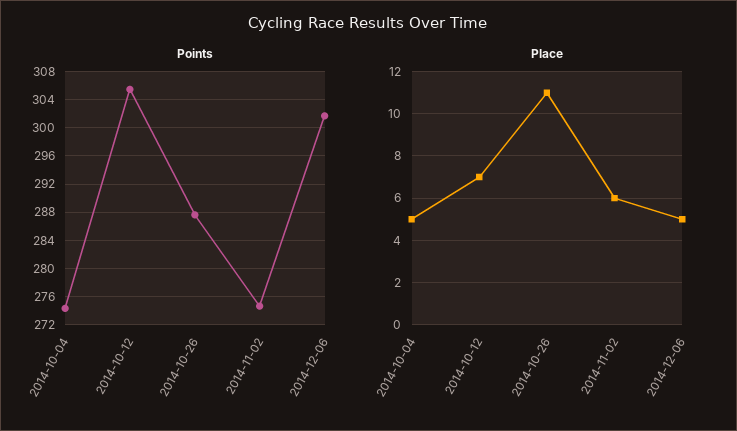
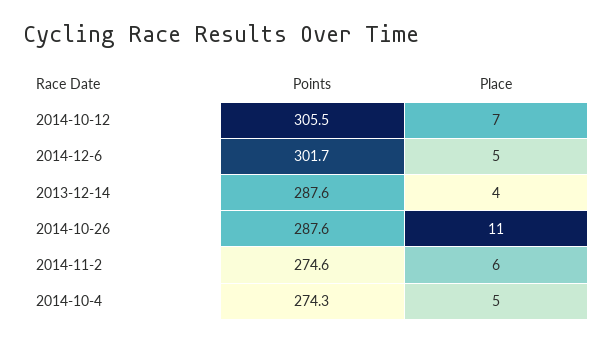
  {
    "Points": {
      "2014-10-04": 274.3,
      "2014-10-12": 305.5,
      "2014-10-26": 287.6,
      "2014-11-02": 274.6,
-     "2014-12-06": 301.7
+     "2014-12-06": 301.7,
+     "2013-12-14": 287.6
    },
    "Place": {
      "2014-10-04": 5,
      "2014-10-12": 7,
      "2014-10-26": 11,
      "2014-11-02": 6,
-     "2014-12-06": 5
+     "2014-12-06": 5,
+     "2013-12-14": 4
    }
  }

